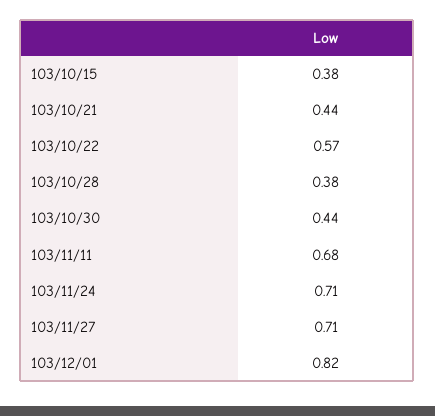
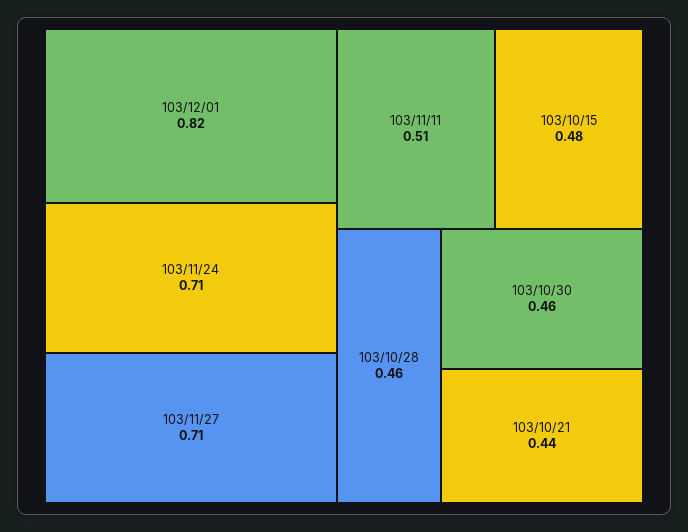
  {
-   "103/10/15": 0.38,
+   "103/10/15": 0.48,
    "103/10/21": 0.44,
-   "103/10/22": 0.57,
-   "103/10/28": 0.38,
+   "103/10/28": 0.46,
-   "103/10/30": 0.44,
+   "103/10/30": 0.46,
-   "103/11/11": 0.68,
+   "103/11/11": 0.51,
    "103/11/24": 0.71,
    "103/11/27": 0.71,
    "103/12/01": 0.82
  }

